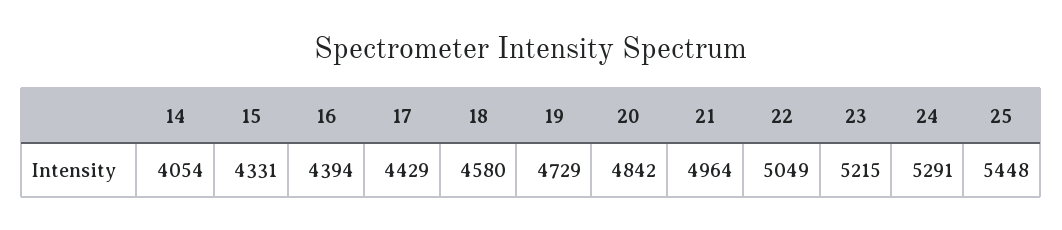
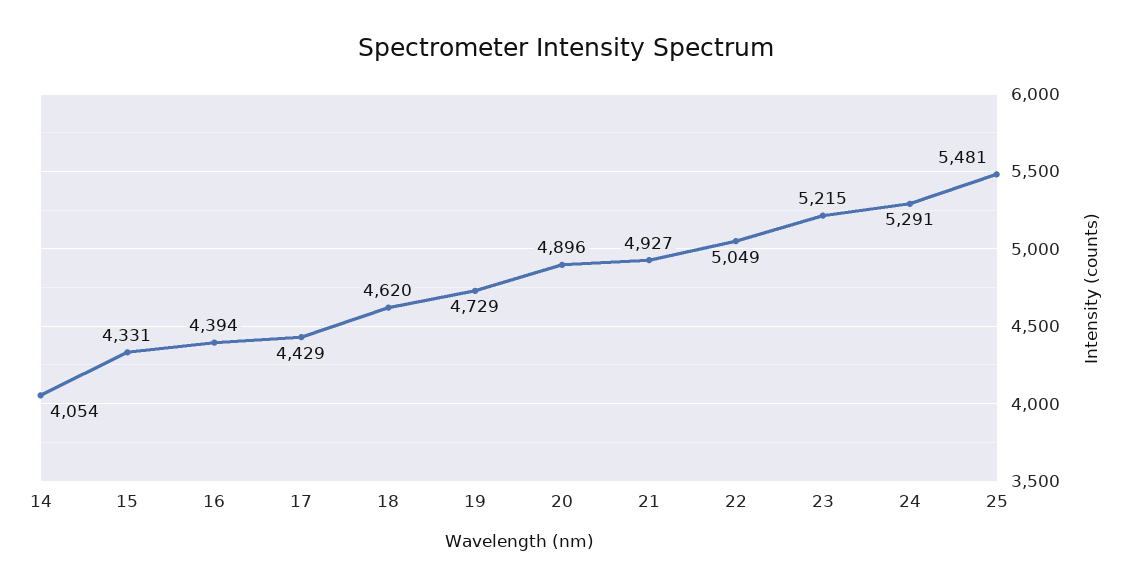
  {
    "14": 4054,
    "15": 4331,
    "16": 4394,
    "17": 4429,
-   "18": 4580,
+   "18": 4620,
    "19": 4729,
-   "20": 4842,
+   "20": 4896,
-   "21": 4964,
+   "21": 4927,
    "22": 5049,
    "23": 5215,
    "24": 5291,
-   "25": 5448
+   "25": 5481
  }

